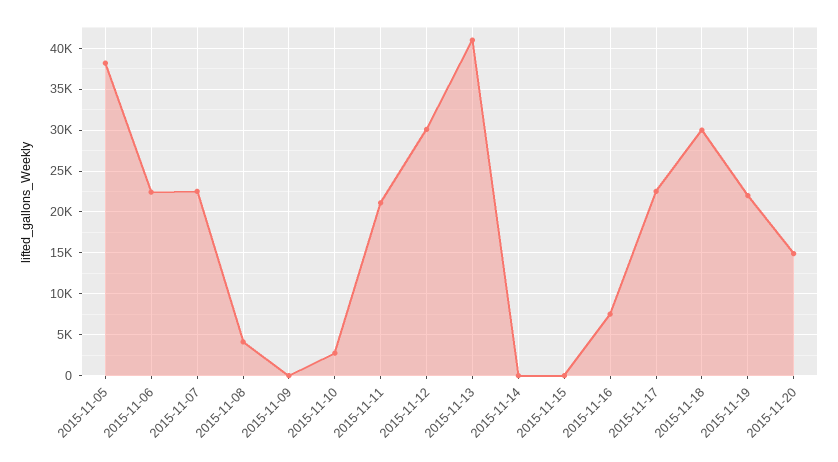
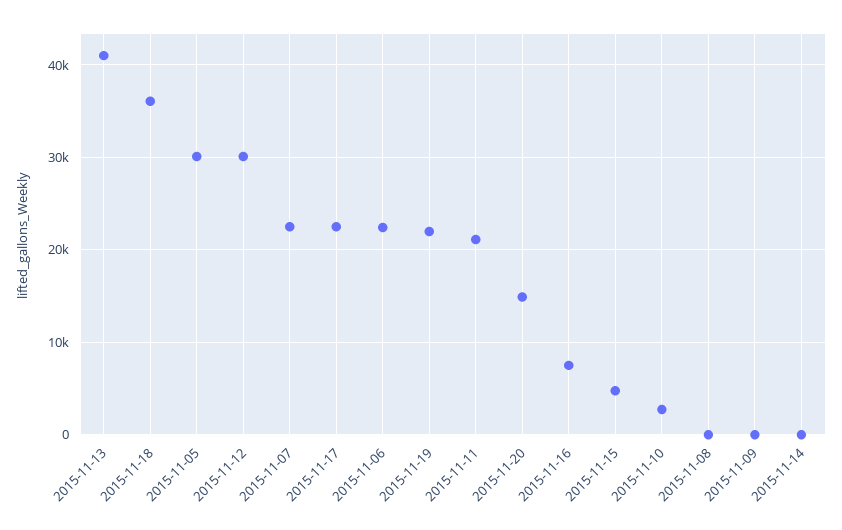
  {
-   "2015-11-05": 38000,
+   "2015-11-05": 30000,
    "2015-11-06": 22000,
    "2015-11-07": 23000,
-   "2015-11-08": 4000,
+   "2015-11-08": 0,
    "2015-11-09": 0,
    "2015-11-10": 3000,
    "2015-11-11": 21000,
    "2015-11-12": 30000,
    "2015-11-13": 41000,
    "2015-11-14": 0,
-   "2015-11-15": 0,
+   "2015-11-15": 5000,
    "2015-11-16": 7000,
    "2015-11-17": 23000,
-   "2015-11-18": 30000,
+   "2015-11-18": 36000,
    "2015-11-19": 22000,
    "2015-11-20": 15000
  }

